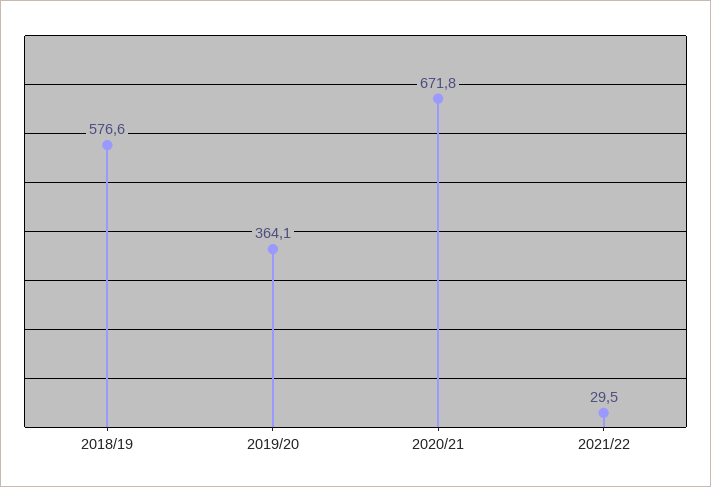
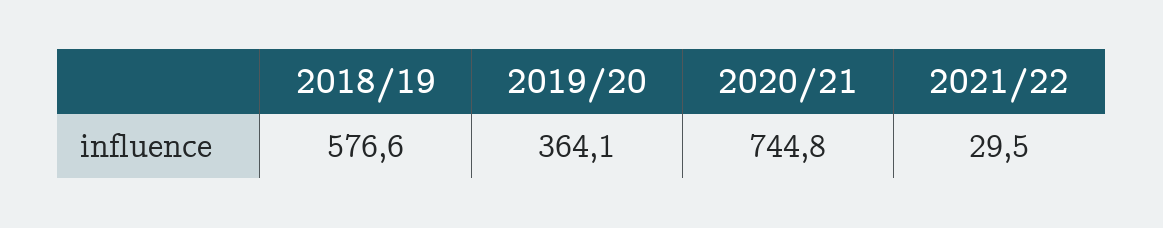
  {
    "2018/19": 576.6,
    "2019/20": 364.1,
-   "2020/21": 671.8,
+   "2020/21": 744.8,
    "2021/22": 29.5
  }

